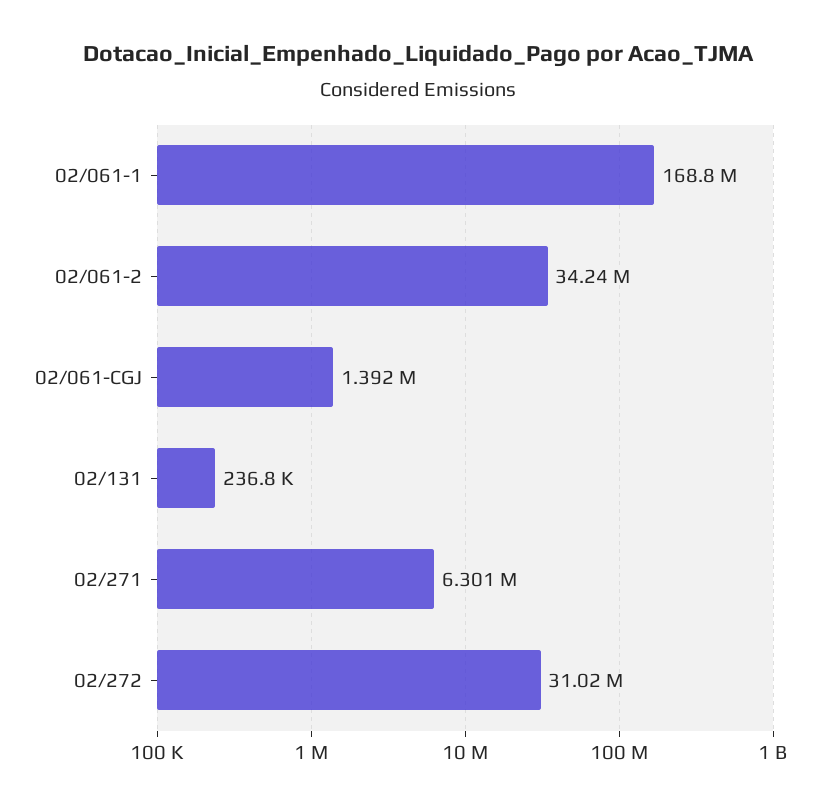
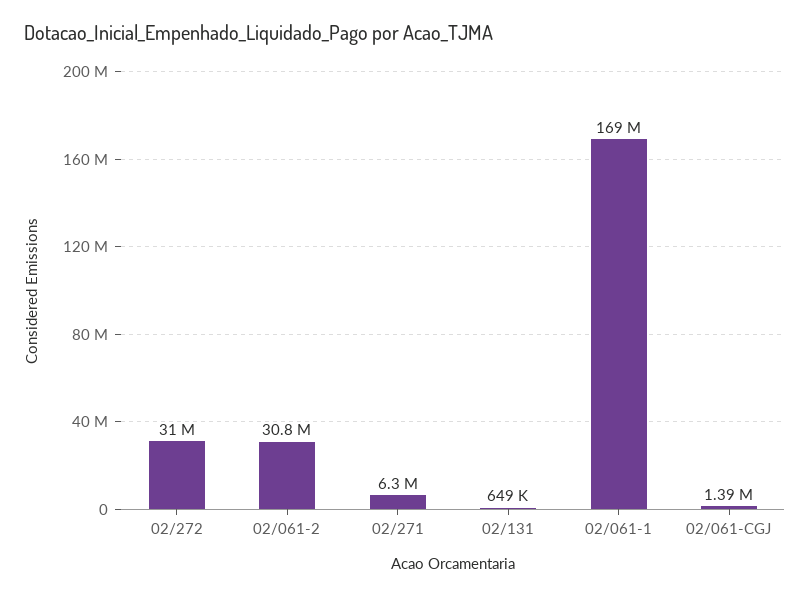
  {
    "02/061-1": 168800000,
-   "02/061-2": 34240000,
+   "02/061-2": 30800000,
    "02/061-CGJ": 1392000,
-   "02/131": 236800,
+   "02/131": 649000,
    "02/271": 6301000,
    "02/272": 31020000
  }

